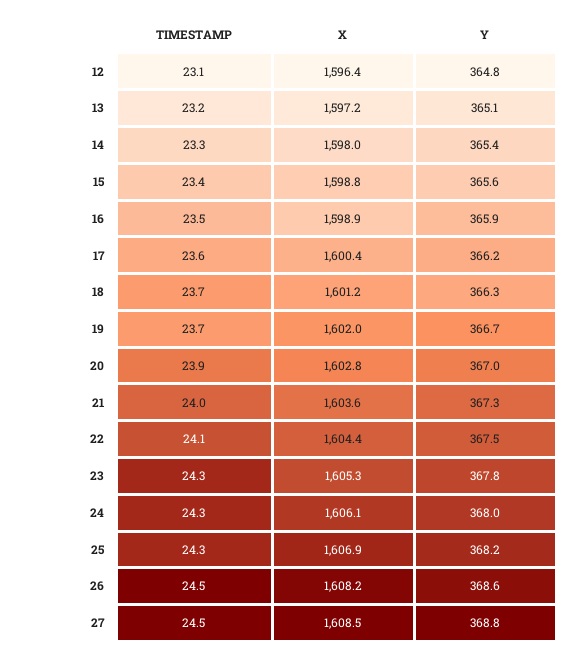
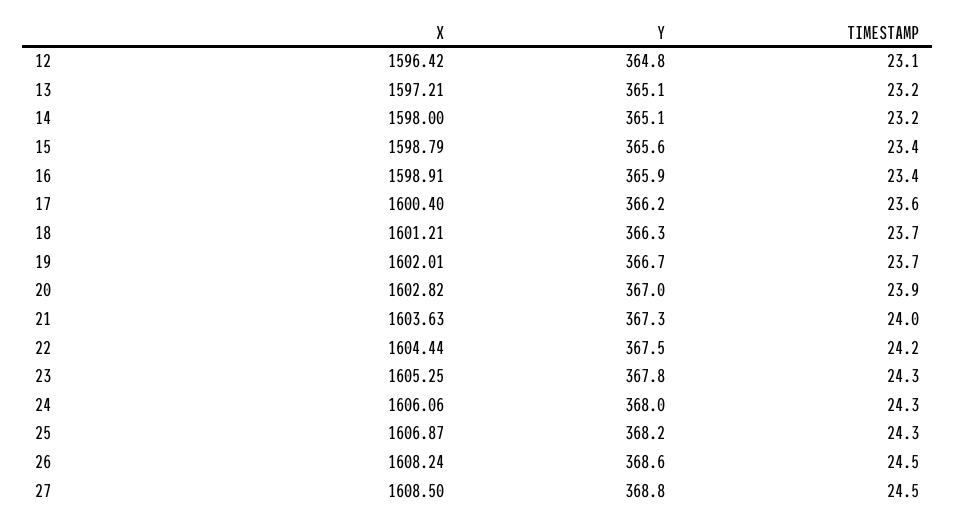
  {
    "TIMESTAMP": {
      "12": 23.1,
      "13": 23.2,
-     "14": 23.3,
+     "14": 23.2,
      "15": 23.4,
-     "16": 23.5,
+     "16": 23.4,
      "17": 23.6,
      "18": 23.7,
      "19": 23.7,
      "20": 23.9,
      "21": 24,
-     "22": 24.1,
+     "22": 24.2,
      "23": 24.3,
      "24": 24.3,
      "25": 24.3,
      "26": 24.5,
      "27": 24.5
    },
    "X": {
      "12": 1596.42,
      "13": 1597.21,
      "14": 1598,
      "15": 1598.79,
      "16": 1598.91,
      "17": 1600.4,
      "18": 1601.21,
      "19": 1602.01,
      "20": 1602.82,
      "21": 1603.63,
      "22": 1604.44,
      "23": 1605.25,
      "24": 1606.06,
      "25": 1606.87,
      "26": 1608.24,
      "27": 1608.5
    },
    "Y": {
      "12": 364.8,
      "13": 365.1,
-     "14": 365.4,
+     "14": 365.1,
      "15": 365.6,
      "16": 365.9,
      "17": 366.2,
      "18": 366.3,
      "19": 366.7,
      "20": 367,
      "21": 367.3,
      "22": 367.5,
      "23": 367.8,
      "24": 368,
      "25": 368.2,
      "26": 368.6,
      "27": 368.8
    }
  }

